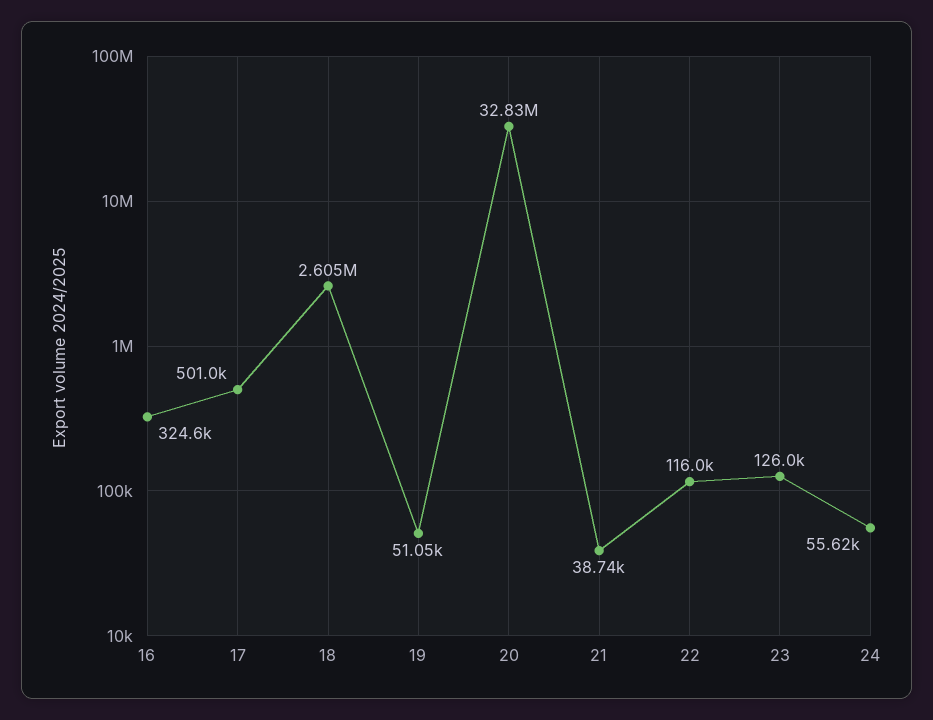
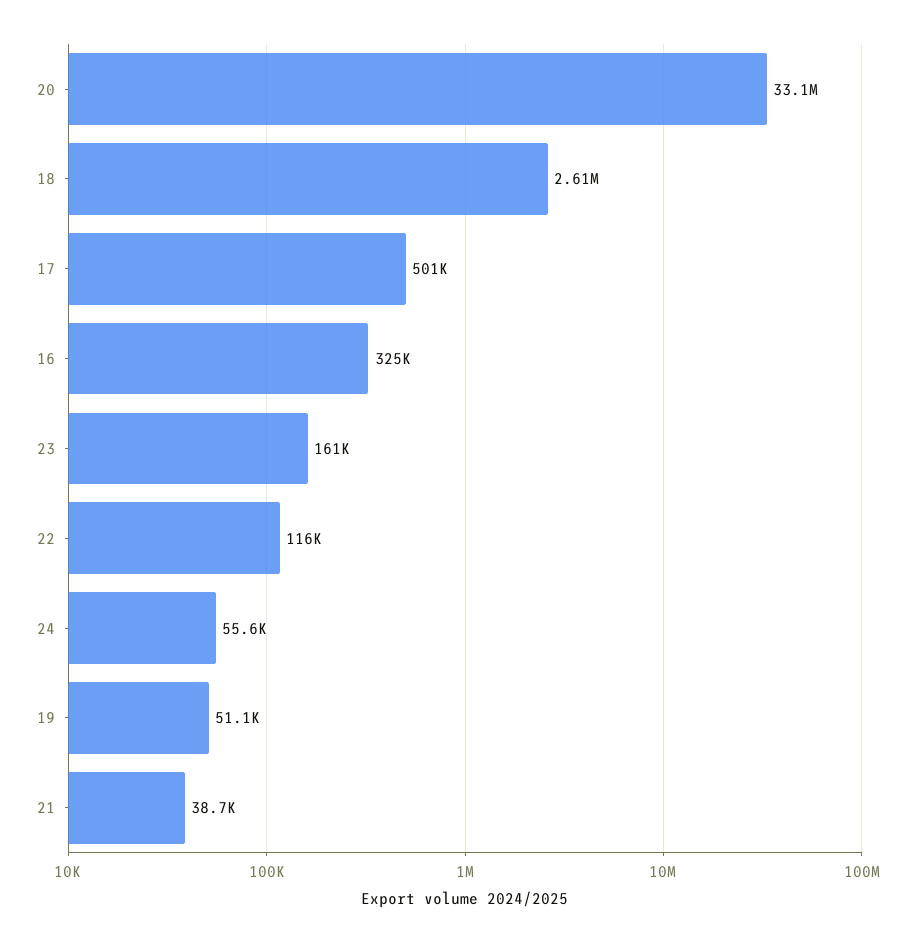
  {
    "16": 324600,
    "17": 501000,
    "18": 2605000,
    "19": 51050,
-   "20": 32830000,
+   "20": 33100000,
    "21": 38740,
    "22": 116000,
-   "23": 126000,
+   "23": 161000,
    "24": 55620
  }

